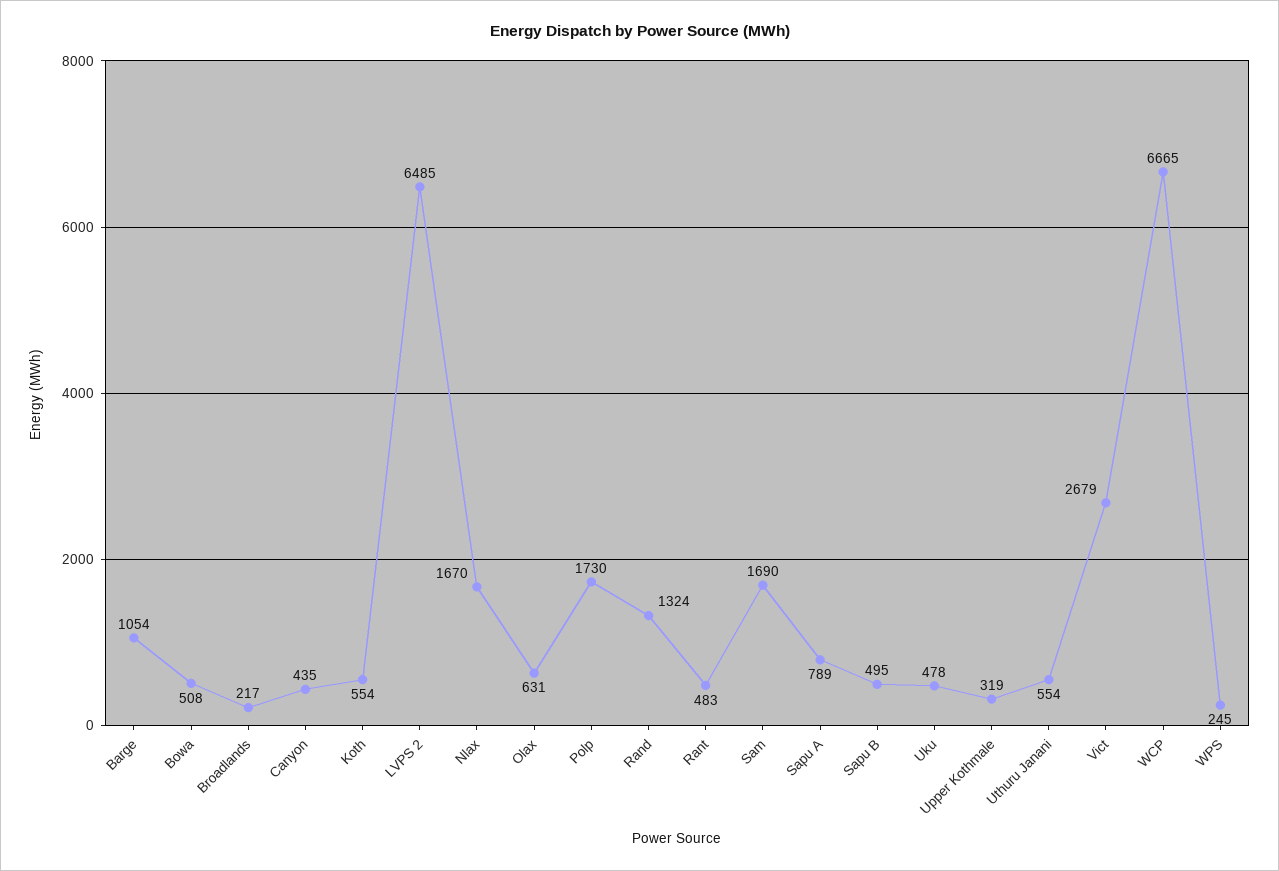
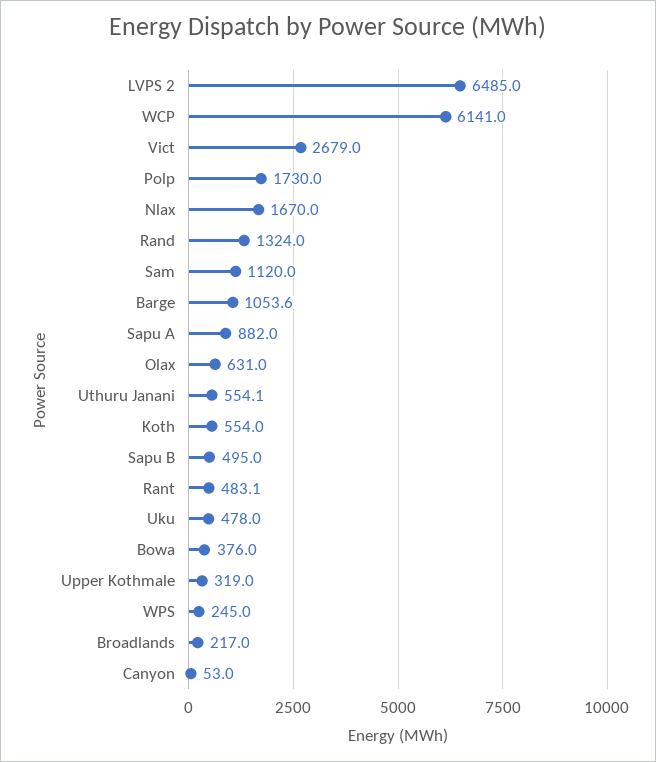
  {
    "Barge": 1053.6,
-   "Bowa": 508,
+   "Bowa": 376,
    "Broadlands": 217,
-   "Canyon": 435,
+   "Canyon": 53,
    "Koth": 554,
    "LVPS 2": 6485,
    "Nlax": 1670,
    "Olax": 631,
    "Polp": 1730,
    "Rand": 1324,
    "Rant": 483.1,
-   "Sam": 1690,
+   "Sam": 1120,
-   "Sapu A": 789,
+   "Sapu A": 882,
    "Sapu B": 495,
    "Uku": 478,
    "Upper Kothmale": 319,
    "Uthuru Janani": 554.1,
    "Vict": 2679,
-   "WCP": 6665,
+   "WCP": 6141,
    "WPS": 245
  }

